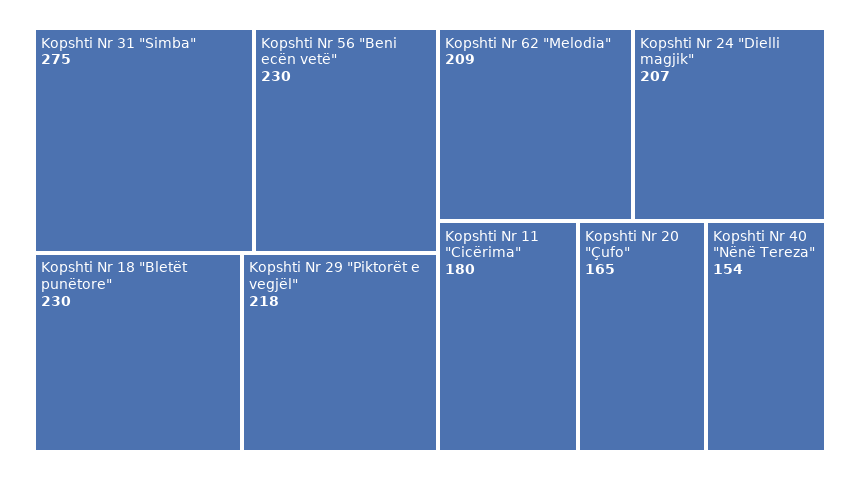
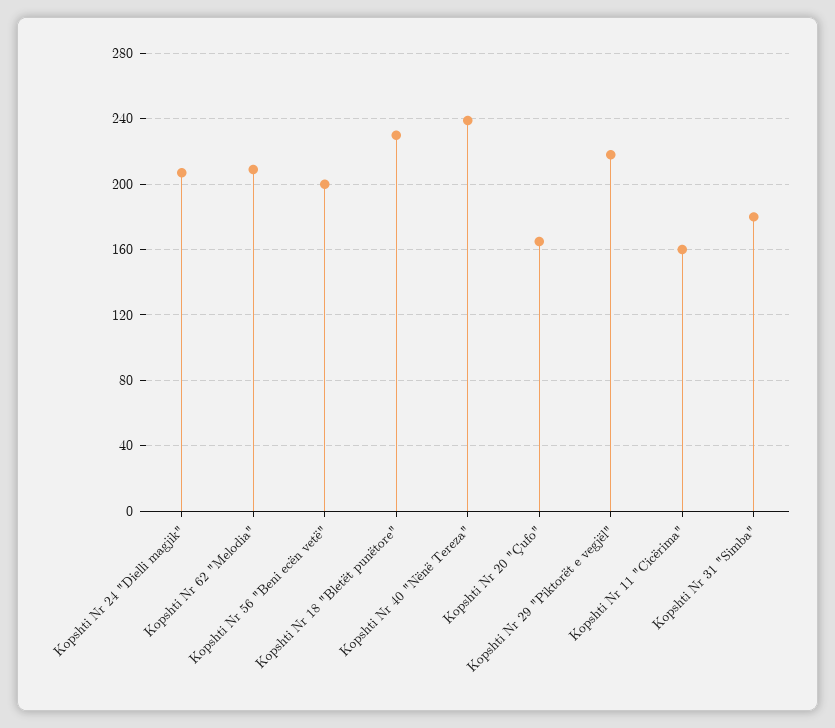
  {
-   "Kopshti Nr 31 \"Simba\"": 275,
+   "Kopshti Nr 31 \"Simba\"": 180,
-   "Kopshti Nr 56 \"Beni ecën vetë\"": 230,
+   "Kopshti Nr 56 \"Beni ecën vetë\"": 200,
    "Kopshti Nr 18 \"Bletët punëtore\"": 230,
    "Kopshti Nr 29 \"Piktorët e vegjël\"": 218,
    "Kopshti Nr 62 \"Melodia\"": 209,
    "Kopshti Nr 24 \"Dielli magjik\"": 207,
-   "Kopshti Nr 11 \"Cicërima\"": 180,
+   "Kopshti Nr 11 \"Cicërima\"": 160,
    "Kopshti Nr 20 \"Çufo\"": 165,
-   "Kopshti Nr 40 \"Nënë Tereza\"": 154
+   "Kopshti Nr 40 \"Nënë Tereza\"": 240
  }

